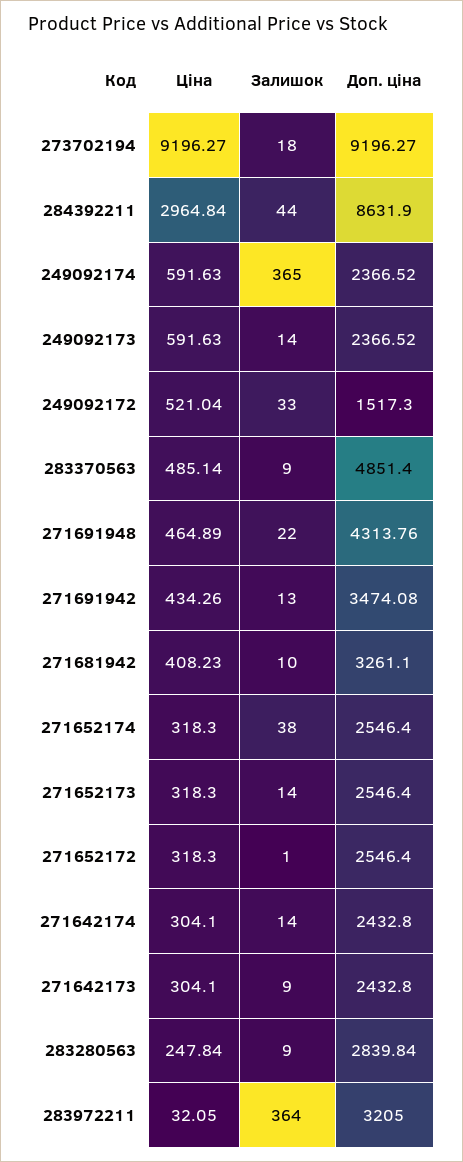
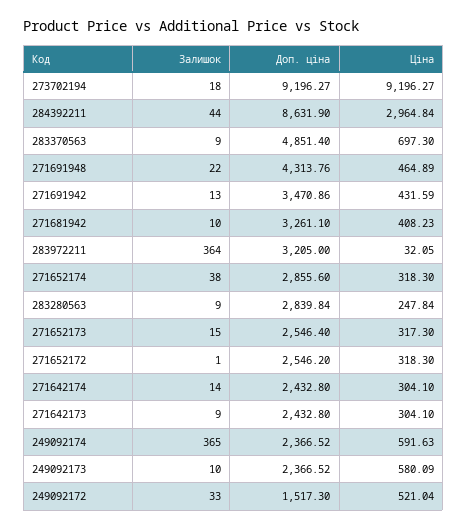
  {
    "Ціна": {
      "273702194": 9196.27,
      "284392211": 2964.84,
      "249092174": 591.63,
-     "249092173": 591.63,
+     "249092173": 580.09,
      "249092172": 521.04,
-     "283370563": 485.14,
+     "283370563": 697.3,
      "271691948": 464.89,
-     "271691942": 434.26,
+     "271691942": 431.59,
      "271681942": 408.23,
      "271652174": 318.3,
-     "271652173": 318.3,
+     "271652173": 317.3,
      "271652172": 318.3,
      "271642174": 304.1,
      "271642173": 304.1,
      "283280563": 247.84,
      "283972211": 32.05
    },
    "Залишок": {
      "273702194": 18,
      "284392211": 44,
      "249092174": 365,
-     "249092173": 14,
+     "249092173": 10,
      "249092172": 33,
      "283370563": 9,
      "271691948": 22,
      "271691942": 13,
      "271681942": 10,
      "271652174": 38,
-     "271652173": 14,
+     "271652173": 15,
      "271652172": 1,
      "271642174": 14,
      "271642173": 9,
      "283280563": 9,
      "283972211": 364
    },
    "Доп. ціна": {
      "273702194": 9196.27,
      "284392211": 8631.9,
      "249092174": 2366.52,
      "249092173": 2366.52,
      "249092172": 1517.3,
      "283370563": 4851.4,
      "271691948": 4313.76,
-     "271691942": 3474.08,
+     "271691942": 3470.86,
      "271681942": 3261.1,
-     "271652174": 2546.4,
+     "271652174": 2855.6,
      "271652173": 2546.4,
-     "271652172": 2546.4,
+     "271652172": 2546.2,
      "271642174": 2432.8,
      "271642173": 2432.8,
      "283280563": 2839.84,
      "283972211": 3205
    }
  }

